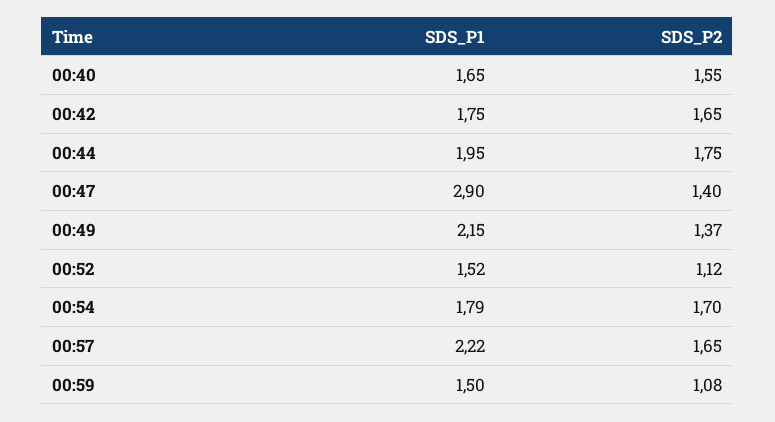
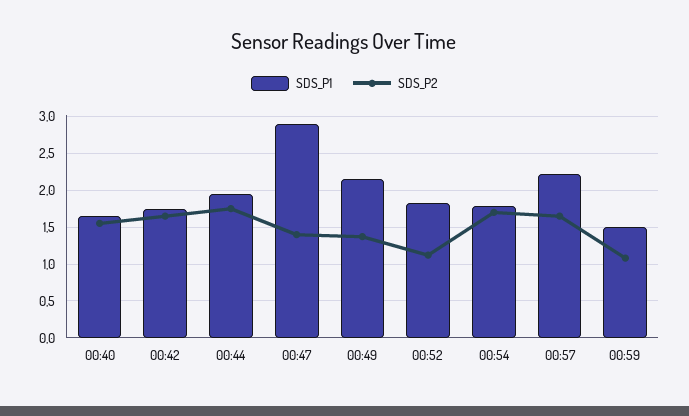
  {
    "SDS_P1": {
      "00:40": 1.65,
      "00:42": 1.75,
      "00:44": 1.95,
      "00:47": 2.9,
      "00:49": 2.15,
-     "00:52": 1.52,
+     "00:52": 1.8,
      "00:54": 1.79,
      "00:57": 2.22,
      "00:59": 1.5
    },
    "SDS_P2": {
      "00:40": 1.55,
      "00:42": 1.65,
      "00:44": 1.75,
      "00:47": 1.4,
      "00:49": 1.37,
      "00:52": 1.12,
      "00:54": 1.7,
      "00:57": 1.65,
      "00:59": 1.08
    }
  }

